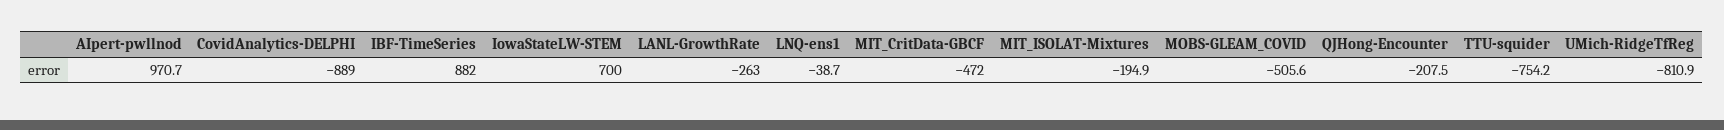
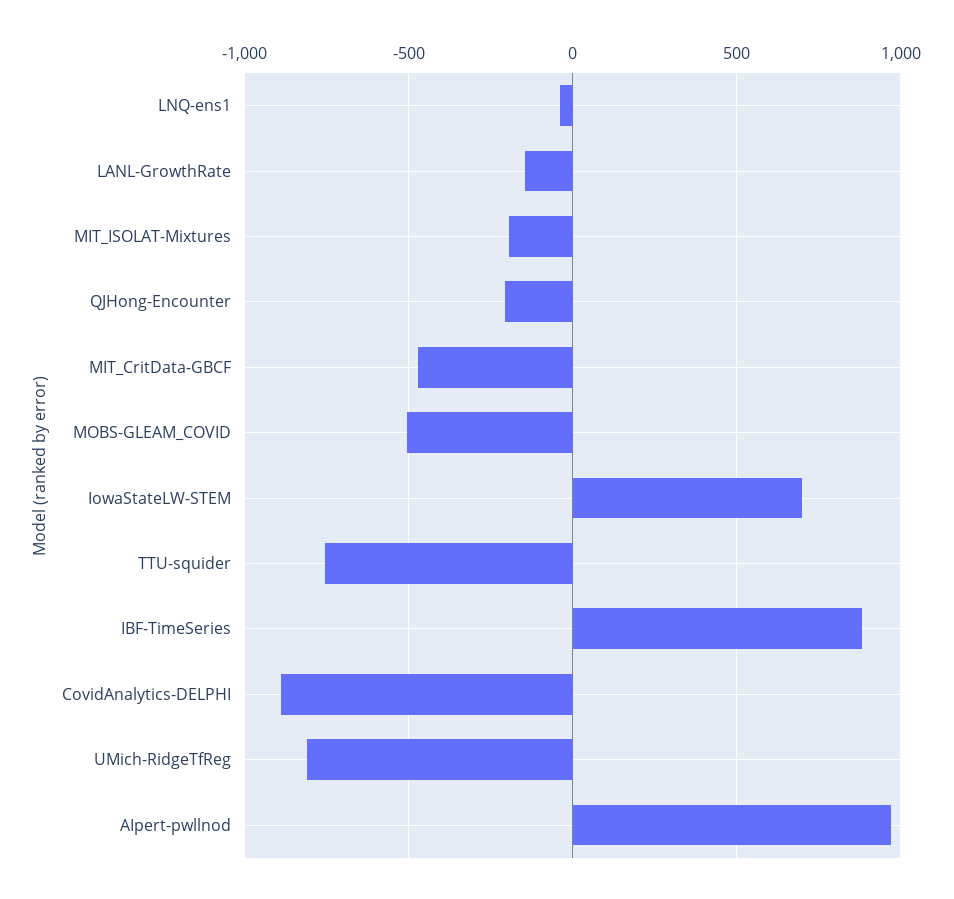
  {
    "AIpert-pwllnod": 970.7,
    "CovidAnalytics-DELPHI": -889,
    "IBF-TimeSeries": 882,
    "IowaStateLW-STEM": 700,
-   "LANL-GrowthRate": -263,
+   "LANL-GrowthRate": -150,
    "LNQ-ens1": -38.7,
    "MIT_CritData-GBCF": -472,
    "MIT_ISOLAT-Mixtures": -194.9,
    "MOBS-GLEAM_COVID": -505.6,
    "QJHong-Encounter": -207.5,
    "TTU-squider": -754.2,
    "UMich-RidgeTfReg": -810.9
  }

